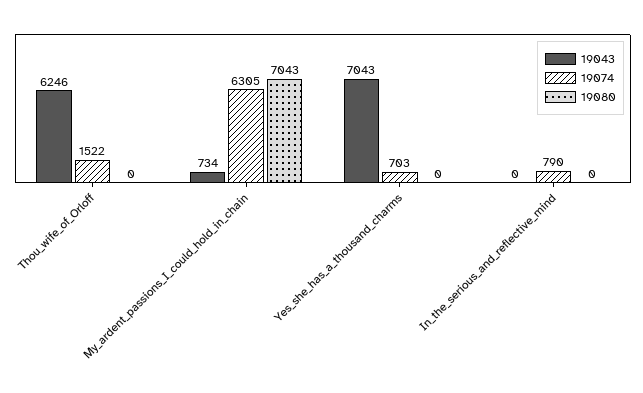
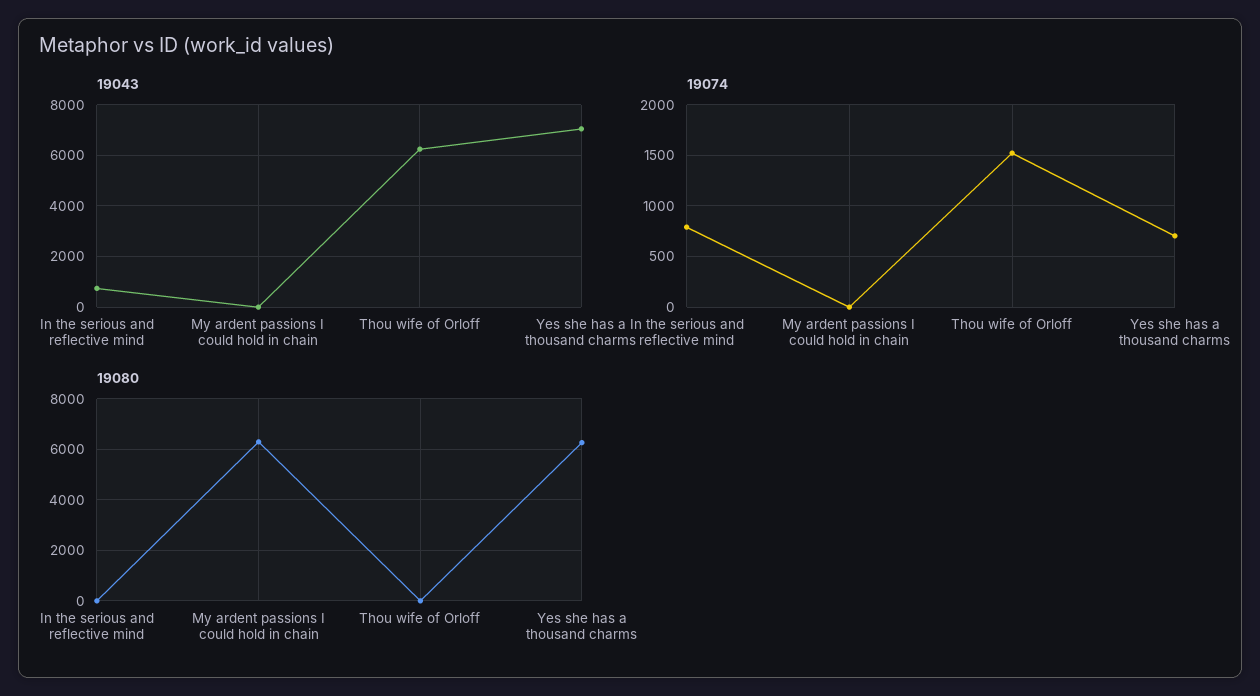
  {
    "19043": {
      "Thou_wife_of_Orloff": 6246,
-     "My_ardent_passions_I_could_hold_in_chain": 734,
+     "My_ardent_passions_I_could_hold_in_chain": 0,
      "Yes_she_has_a_thousand_charms": 7043,
-     "In_the_serious_and_reflective_mind": 0
+     "In_the_serious_and_reflective_mind": 750
    },
    "19074": {
      "Thou_wife_of_Orloff": 1522,
-     "My_ardent_passions_I_could_hold_in_chain": 6305,
+     "My_ardent_passions_I_could_hold_in_chain": 0,
      "Yes_she_has_a_thousand_charms": 703,
      "In_the_serious_and_reflective_mind": 790
    },
    "19080": {
      "Thou_wife_of_Orloff": 0,
-     "My_ardent_passions_I_could_hold_in_chain": 7043,
+     "My_ardent_passions_I_could_hold_in_chain": 6250,
-     "Yes_she_has_a_thousand_charms": 0,
+     "Yes_she_has_a_thousand_charms": 6250,
      "In_the_serious_and_reflective_mind": 0
    }
  }

